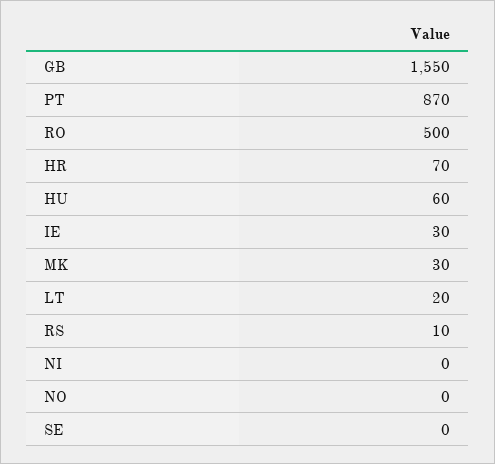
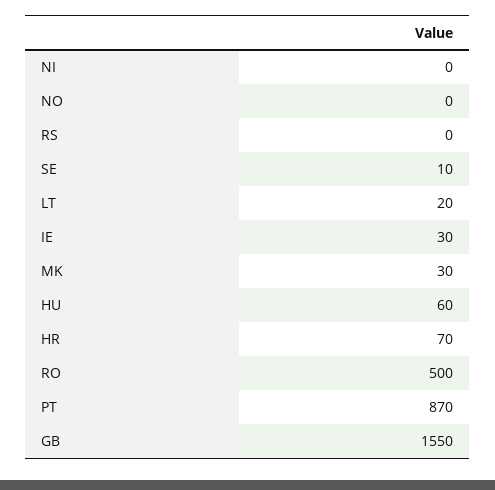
  {
    "GB": 1550,
    "PT": 870,
    "RO": 500,
    "HR": 70,
    "HU": 60,
    "IE": 30,
    "MK": 30,
    "LT": 20,
-   "RS": 10,
+   "RS": 0,
    "NI": 0,
    "NO": 0,
-   "SE": 0
+   "SE": 10
  }

